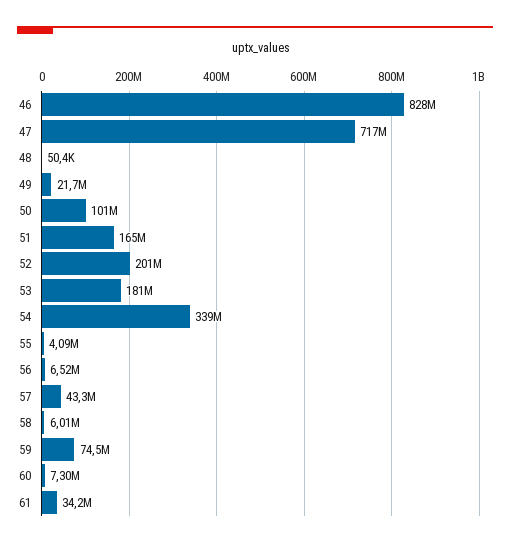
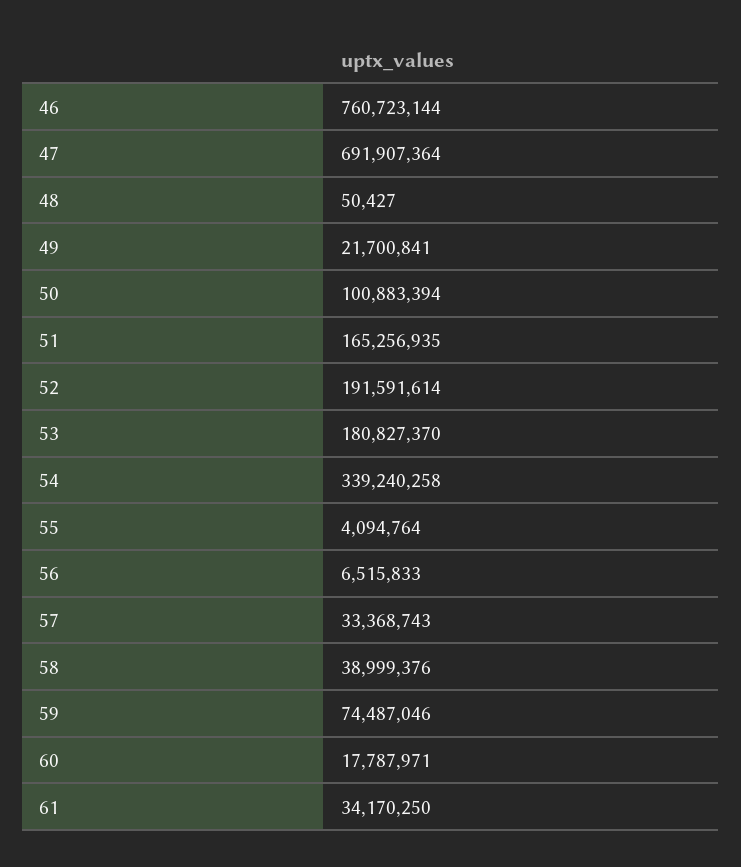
  {
-   "46": 828000000,
+   "46": 760723144,
-   "47": 717000000,
+   "47": 691907364,
    "48": 50427,
    "49": 21700841,
    "50": 100883394,
    "51": 165256935,
-   "52": 201000000,
+   "52": 191591614,
    "53": 180827370,
    "54": 339240258,
    "55": 4094764,
    "56": 6515833,
-   "57": 43300000,
+   "57": 33368743,
-   "58": 6010000,
+   "58": 38999376,
    "59": 74487046,
-   "60": 7300000,
+   "60": 17787971,
    "61": 34170250
  }

